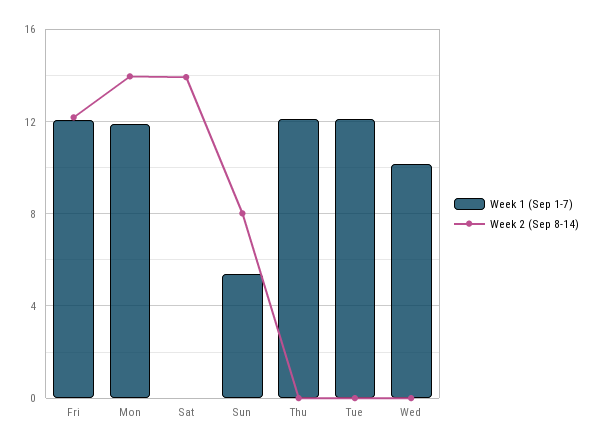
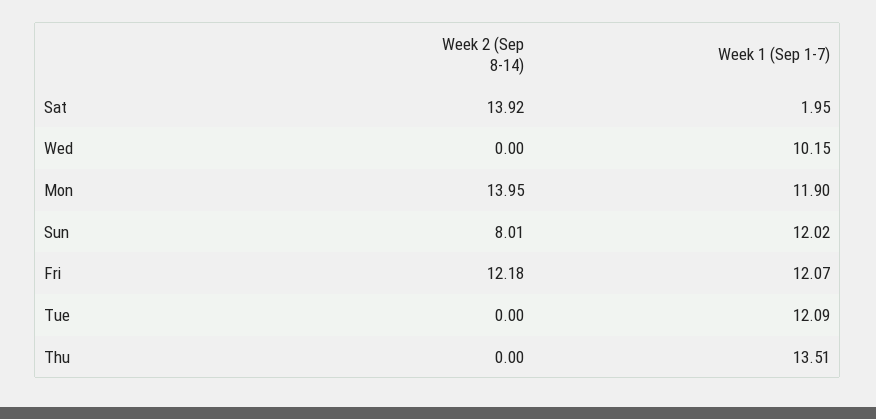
  {
    "Week 1 (Sep 1-7)": {
      "Fri": 12.07,
      "Mon": 11.9,
-     "Sat": 0,
+     "Sat": 1.95,
-     "Sun": 5.5,
+     "Sun": 12.02,
-     "Thu": 12,
+     "Thu": 13.51,
      "Tue": 12.09,
      "Wed": 10.15
    },
    "Week 2 (Sep 8-14)": {
      "Fri": 12.18,
      "Mon": 13.95,
      "Sat": 13.92,
      "Sun": 8.01,
      "Thu": 0,
      "Tue": 0,
      "Wed": 0
    }
  }

